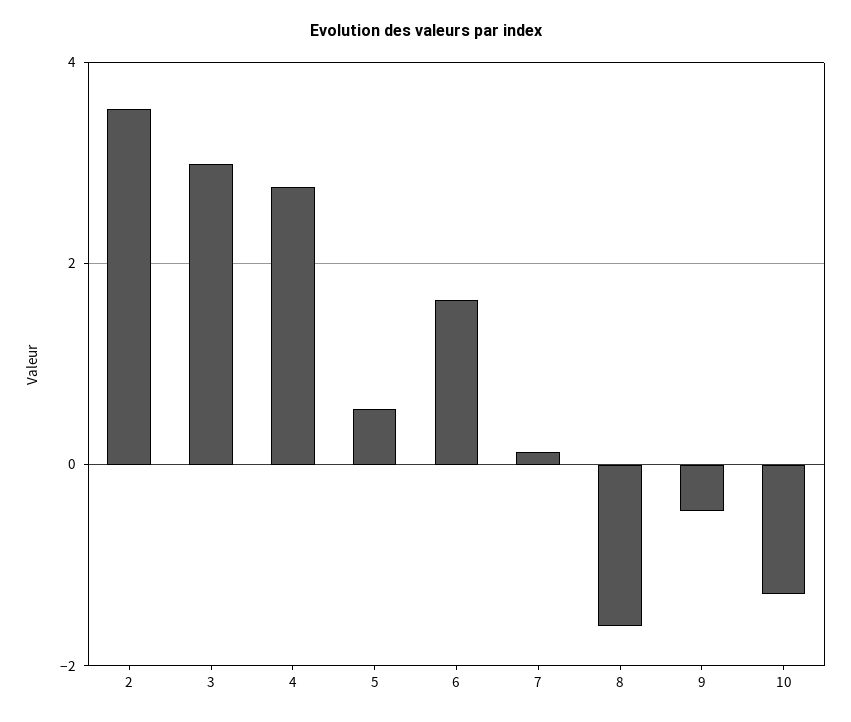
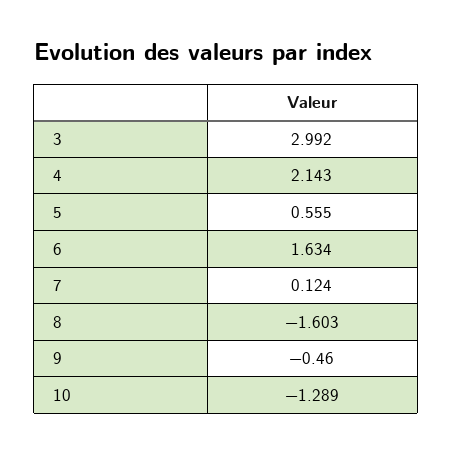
  {
-   "2": 3.6,
    "3": 2.992,
-   "4": 2.8,
+   "4": 2.143,
    "5": 0.555,
    "6": 1.634,
    "7": 0.124,
    "8": -1.603,
    "9": -0.46,
    "10": -1.289
  }

